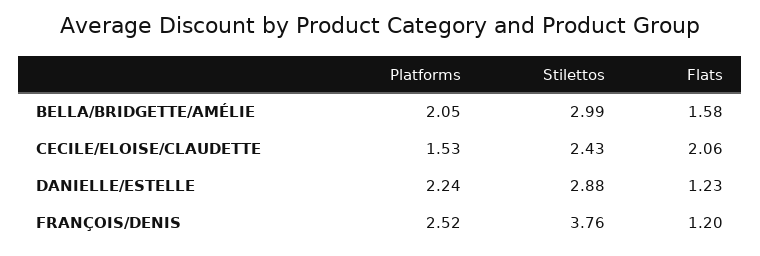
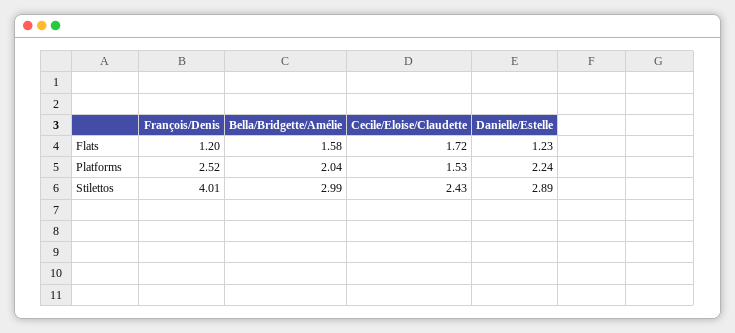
  {
    "Platforms": {
-     "BELLA/BRIDGETTE/AMÉLIE": 2.05,
+     "BELLA/BRIDGETTE/AMÉLIE": 2.04,
      "CECILE/ELOISE/CLAUDETTE": 1.53,
      "DANIELLE/ESTELLE": 2.24,
      "FRANÇOIS/DENIS": 2.52
    },
    "Stilettos": {
      "BELLA/BRIDGETTE/AMÉLIE": 2.99,
      "CECILE/ELOISE/CLAUDETTE": 2.43,
-     "DANIELLE/ESTELLE": 2.88,
+     "DANIELLE/ESTELLE": 2.89,
-     "FRANÇOIS/DENIS": 3.76
+     "FRANÇOIS/DENIS": 4.01
    },
    "Flats": {
      "BELLA/BRIDGETTE/AMÉLIE": 1.58,
-     "CECILE/ELOISE/CLAUDETTE": 2.06,
+     "CECILE/ELOISE/CLAUDETTE": 1.72,
      "DANIELLE/ESTELLE": 1.23,
      "FRANÇOIS/DENIS": 1.2
    }
  }

